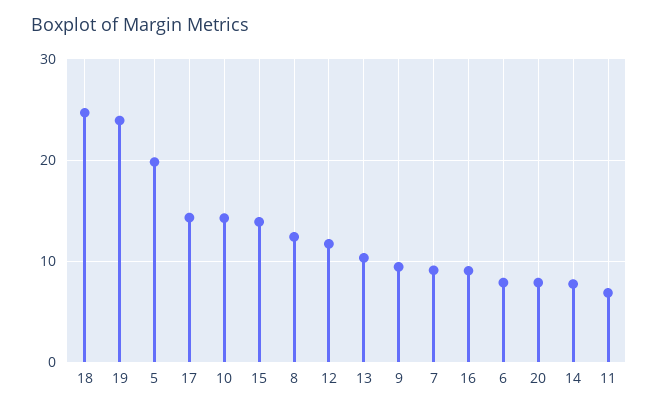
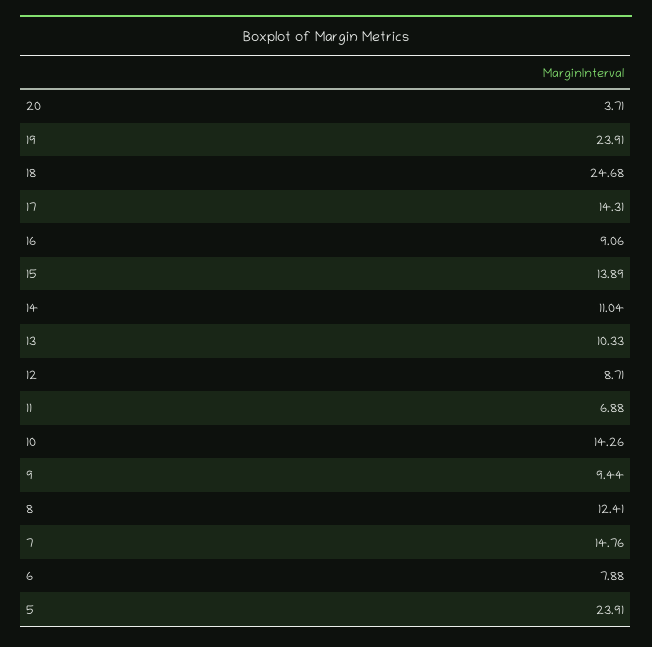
  {
    "18": 24.68,
    "19": 23.91,
-   "5": 20,
+   "5": 23.91,
    "17": 14.31,
    "10": 14.26,
    "15": 13.89,
    "8": 12.41,
-   "12": 12,
+   "12": 8.71,
    "13": 10.33,
    "9": 9.44,
-   "7": 9,
+   "7": 14.76,
    "16": 9.06,
    "6": 7.88,
-   "20": 8,
+   "20": 3.71,
-   "14": 8,
+   "14": 11.04,
    "11": 6.88
  }

